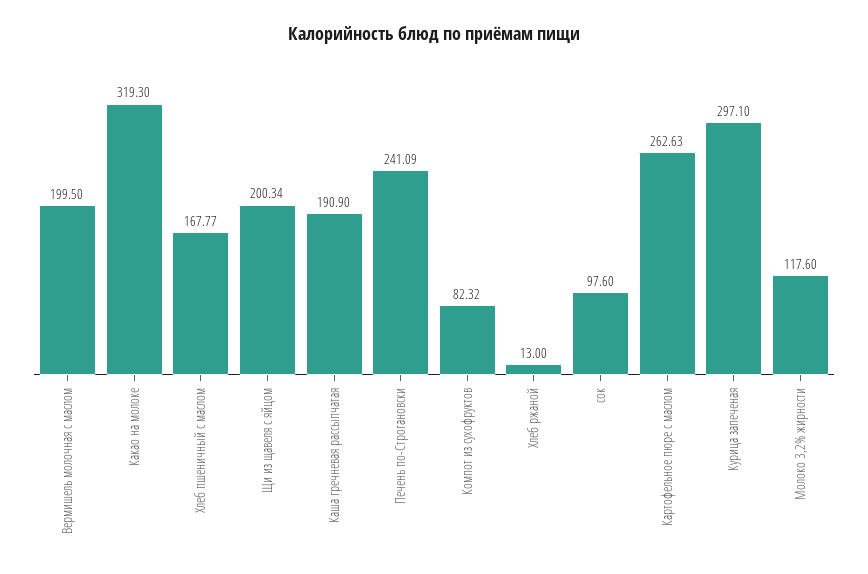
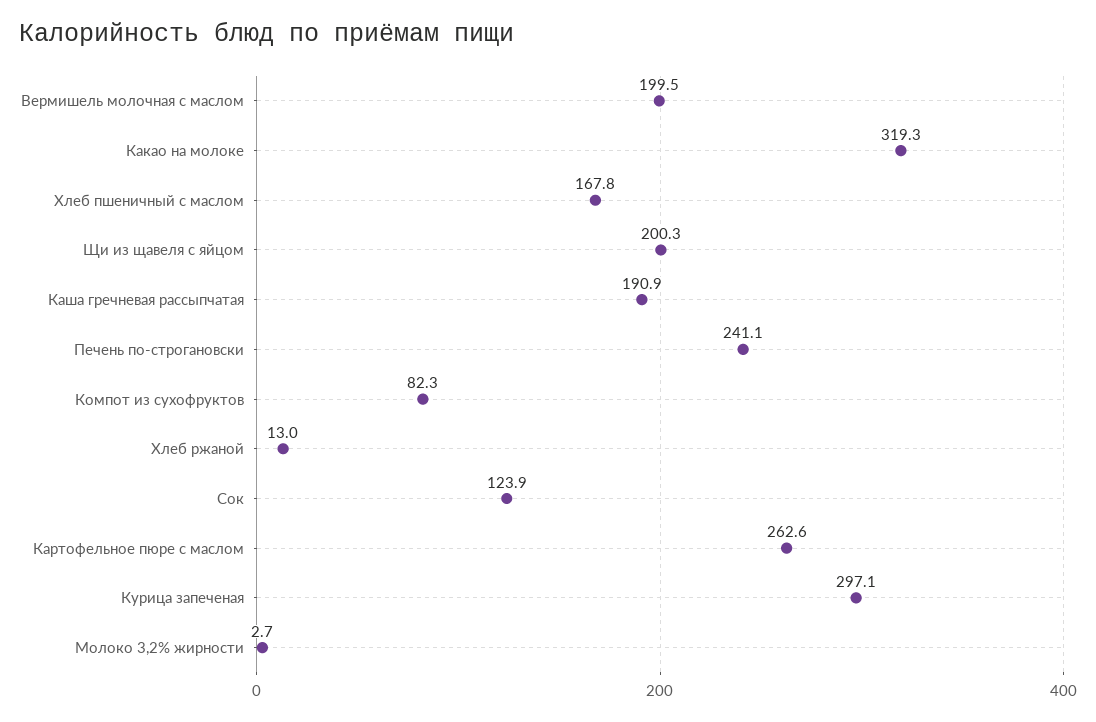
  {
    "Вермишель молочная с маслом": 199.5,
    "Какао на молоке": 319.3,
    "Хлеб пшеничный с маслом": 167.77,
    "Щи из щавеля с яйцом": 200.34,
    "Каша гречневая рассыпчатая": 190.9,
    "Печень по-Строгановски": 241.09,
    "Компот из сухофруктов": 82.32,
    "Хлеб ржаной": 13,
-   "сок": 97.6,
+   "сок": 123.9,
    "Картофельное пюре с маслом": 262.63,
    "Курица запеченая": 297.1,
-   "Молоко 3,2% жирности": 117.6
+   "Молоко 3,2% жирности": 2.7
  }

